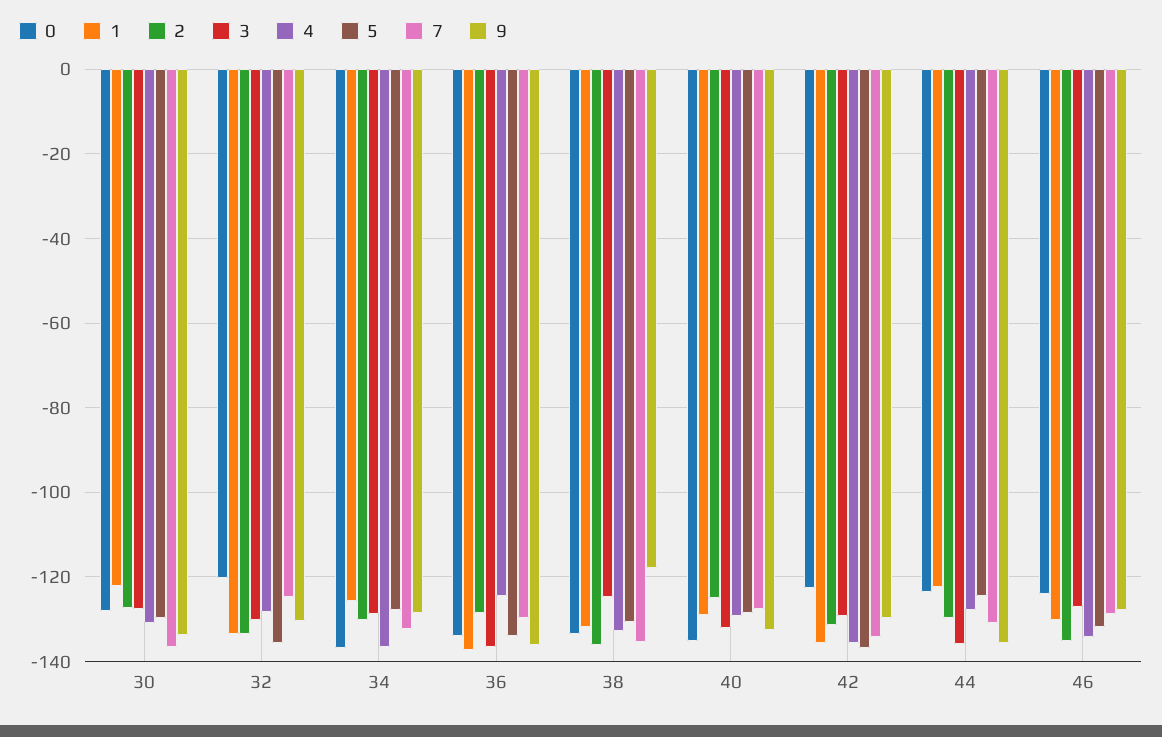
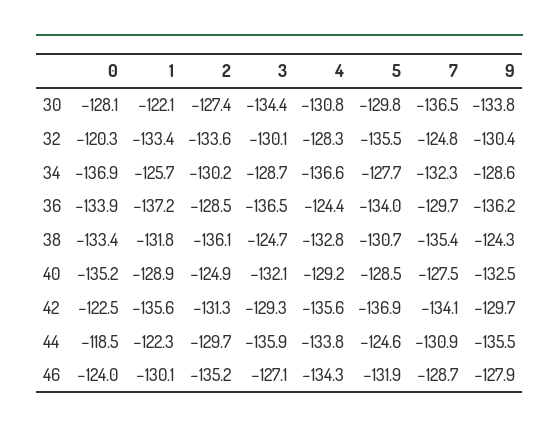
  {
    "0": {
      "30": -128.1,
      "32": -120.3,
      "34": -136.9,
      "36": -133.9,
      "38": -133.4,
      "40": -135.2,
      "42": -122.5,
-     "44": -124,
+     "44": -118.5,
      "46": -124
    },
    "1": {
      "30": -122.1,
      "32": -133.4,
      "34": -125.7,
      "36": -137.2,
      "38": -131.8,
      "40": -128.9,
      "42": -135.6,
      "44": -122.3,
      "46": -130.1
    },
    "2": {
      "30": -127.4,
      "32": -133.6,
      "34": -130.2,
      "36": -128.5,
      "38": -136.1,
      "40": -124.9,
      "42": -131.3,
      "44": -129.7,
      "46": -135.2
    },
    "3": {
-     "30": -128,
+     "30": -134.4,
      "32": -130.1,
      "34": -128.7,
      "36": -136.5,
      "38": -124.7,
      "40": -132.1,
      "42": -129.3,
      "44": -135.9,
      "46": -127.1
    },
    "4": {
      "30": -130.8,
      "32": -128.3,
      "34": -136.6,
      "36": -124.4,
      "38": -132.8,
      "40": -129.2,
      "42": -135.6,
-     "44": -128,
+     "44": -133.8,
      "46": -134.3
    },
    "5": {
      "30": -129.8,
      "32": -135.5,
      "34": -127.7,
      "36": -134,
      "38": -130.7,
      "40": -128.5,
      "42": -136.9,
      "44": -124.6,
      "46": -131.9
    },
    "7": {
      "30": -136.5,
      "32": -124.8,
      "34": -132.3,
      "36": -129.7,
      "38": -135.4,
      "40": -127.5,
      "42": -134.1,
      "44": -130.9,
      "46": -128.7
    },
    "9": {
      "30": -133.8,
      "32": -130.4,
      "34": -128.6,
      "36": -136.2,
-     "38": -118,
+     "38": -124.3,
      "40": -132.5,
      "42": -129.7,
      "44": -135.5,
      "46": -127.9
    }
  }

